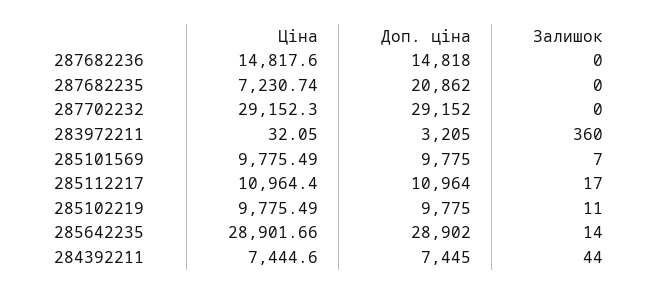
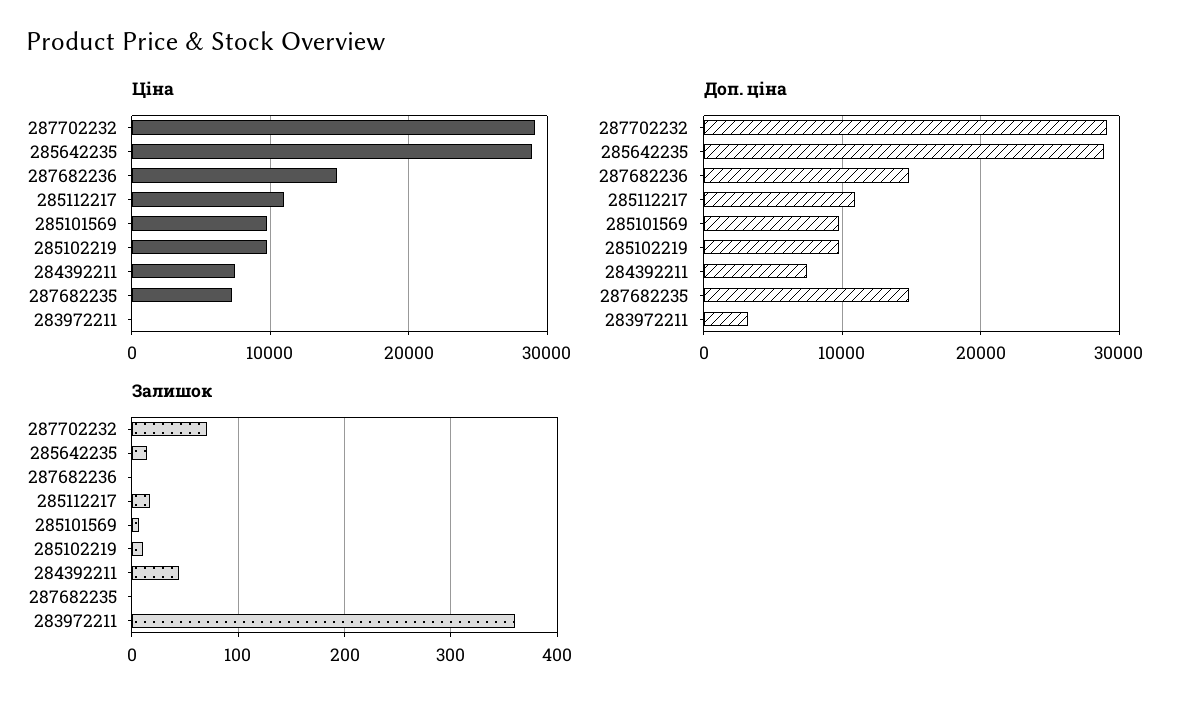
  {
    "Ціна": {
      "287682236": 14817.6,
      "287682235": 7230.74,
      "287702232": 29152.3,
      "283972211": 32.05,
      "285101569": 9775.49,
      "285112217": 10964.4,
      "285102219": 9775.49,
      "285642235": 28901.66,
      "284392211": 7444.6
    },
    "Доп. ціна": {
      "287682236": 14818,
-     "287682235": 20862,
+     "287682235": 15000,
      "287702232": 29152,
      "283972211": 3205,
      "285101569": 9775,
      "285112217": 10964,
      "285102219": 9775,
      "285642235": 28902,
      "284392211": 7445
    },
    "Залишок": {
      "287682236": 0,
      "287682235": 0,
-     "287702232": 0,
+     "287702232": 70,
      "283972211": 360,
      "285101569": 7,
      "285112217": 17,
      "285102219": 11,
      "285642235": 14,
      "284392211": 44
    }
  }

